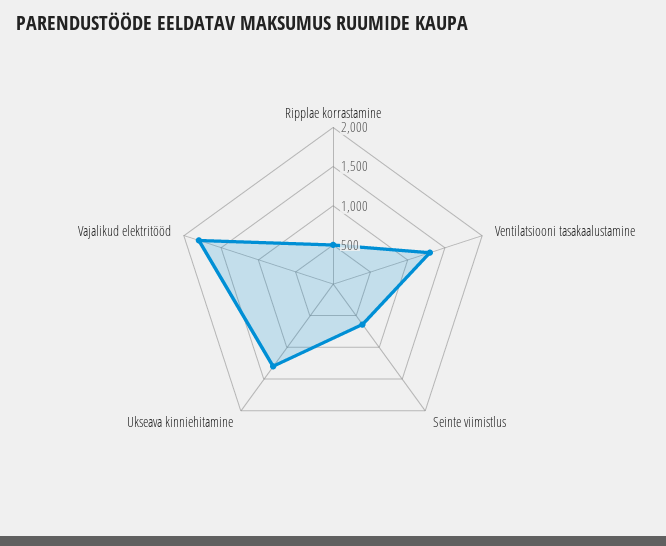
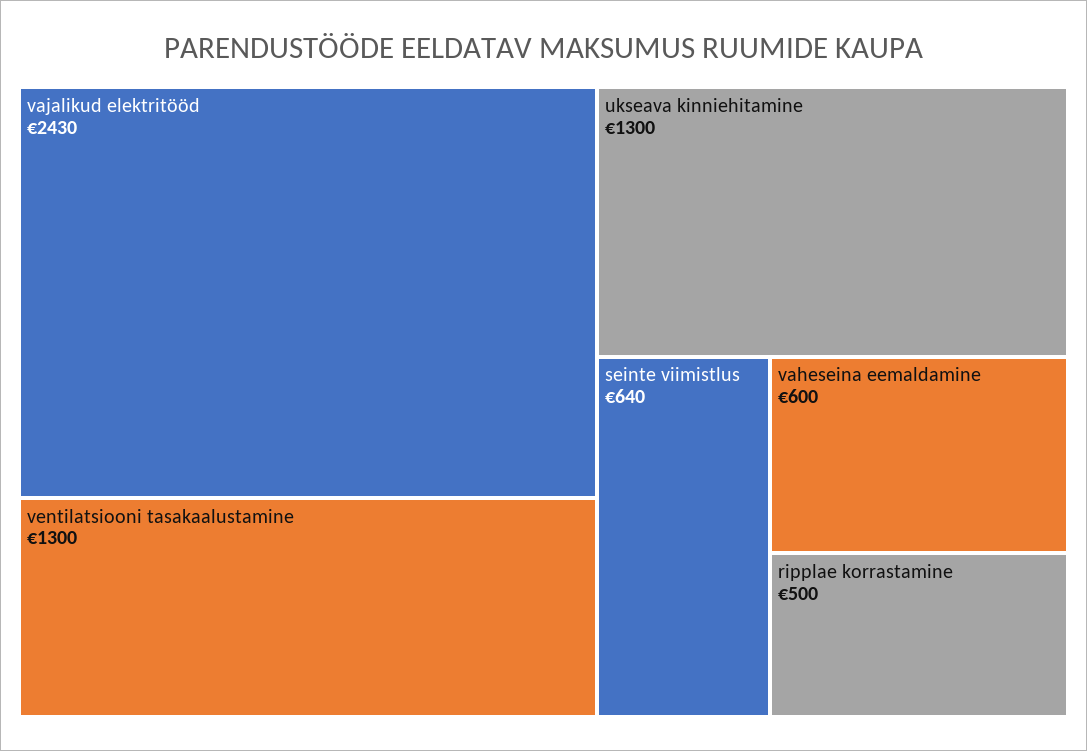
  {
    "Ripplae korrastamine": 500,
    "Ventilatsiooni tasakaalustamine": 1300,
    "Seinte viimistlus": 640,
    "Ukseava kinniehitamine": 1300,
-   "Vajalikud elektritööd": 1750
+   "Vajalikud elektritööd": 2430,
+   "vaheseina eemaldamine": 600
  }

